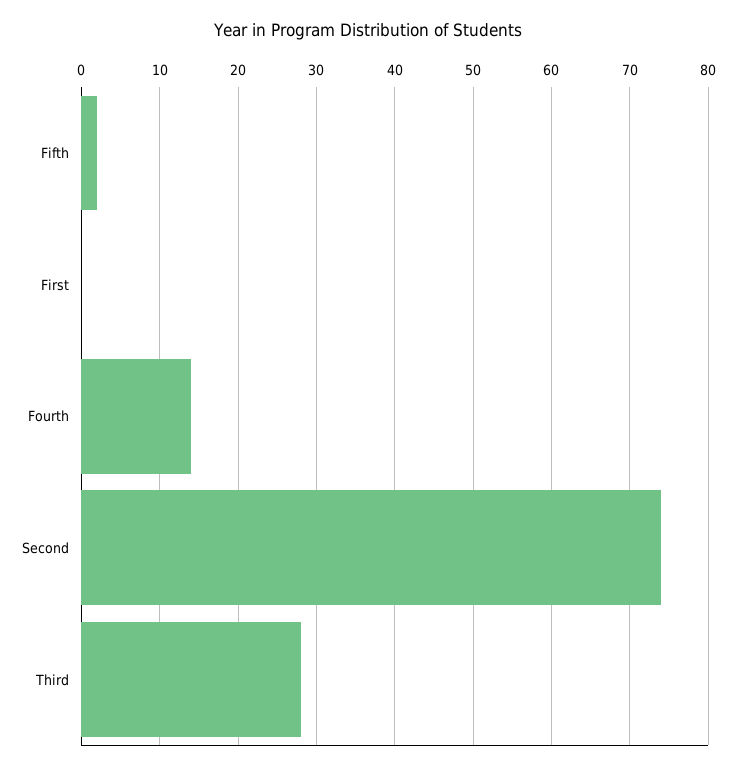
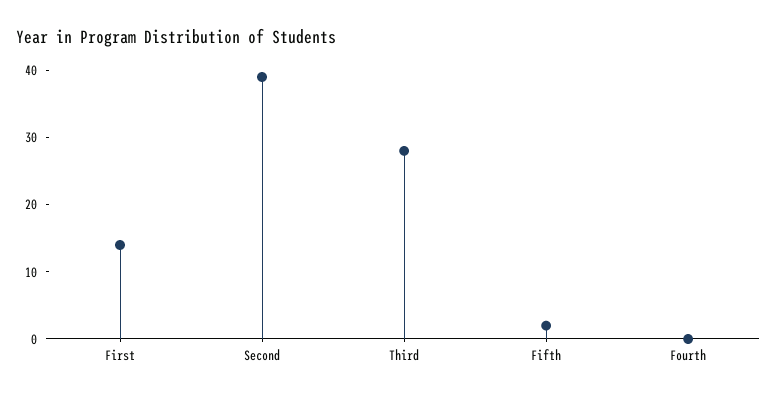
  {
    "Fifth": 2,
-   "First": 0,
+   "First": 15,
-   "Fourth": 14,
+   "Fourth": 0,
-   "Second": 74,
+   "Second": 40,
    "Third": 28
  }

